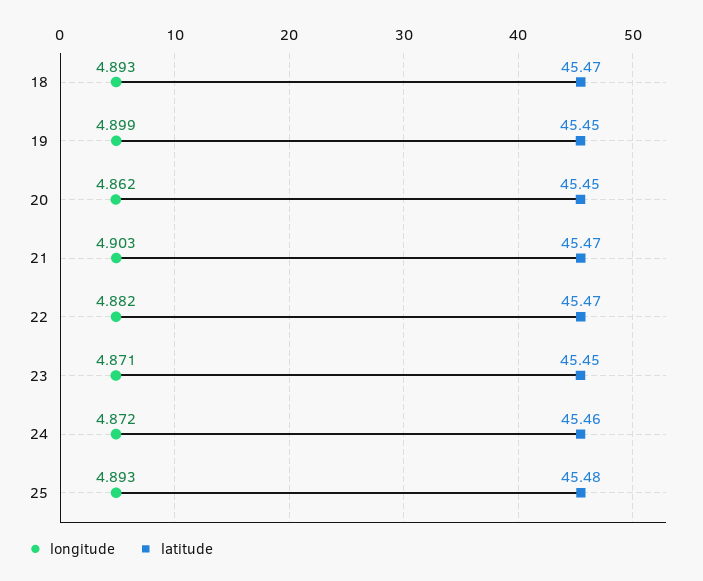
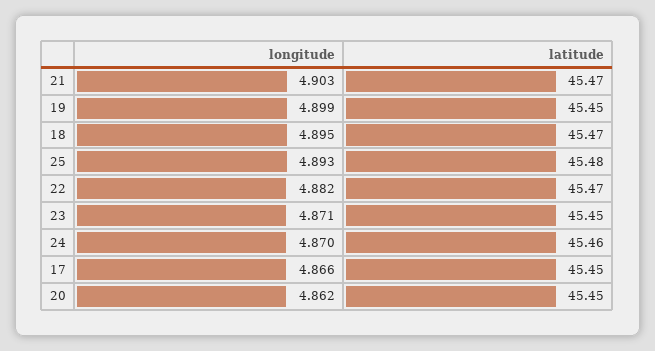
  {
    "longitude": {
-     "18": 4.893,
+     "18": 4.895,
      "19": 4.899,
      "20": 4.862,
      "21": 4.903,
      "22": 4.882,
      "23": 4.871,
-     "24": 4.872,
+     "24": 4.87,
-     "25": 4.893
+     "25": 4.893,
+     "17": 4.866
    },
    "latitude": {
      "18": 45.47,
      "19": 45.45,
      "20": 45.45,
      "21": 45.47,
      "22": 45.47,
      "23": 45.45,
      "24": 45.46,
-     "25": 45.48
+     "25": 45.48,
+     "17": 45.45
    }
  }

